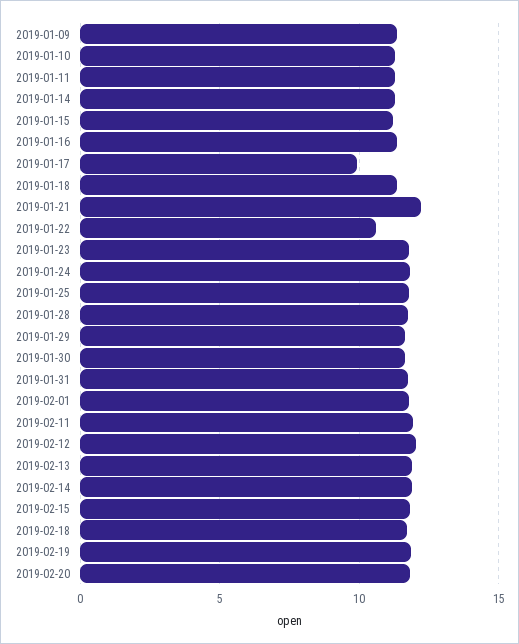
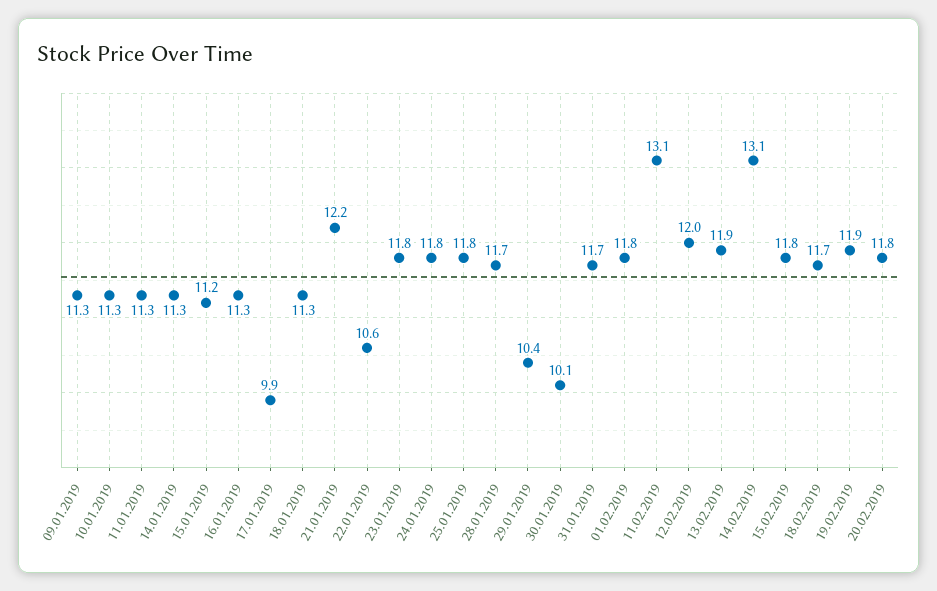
  {
    "2019-01-09": 11.3,
    "2019-01-10": 11.3,
    "2019-01-11": 11.3,
    "2019-01-14": 11.3,
    "2019-01-15": 11.2,
    "2019-01-16": 11.3,
    "2019-01-17": 9.9,
    "2019-01-18": 11.3,
    "2019-01-21": 12.2,
    "2019-01-22": 10.6,
    "2019-01-23": 11.8,
    "2019-01-24": 11.8,
    "2019-01-25": 11.8,
    "2019-01-28": 11.7,
-   "2019-01-29": 11.5,
+   "2019-01-29": 10.4,
-   "2019-01-30": 11.5,
+   "2019-01-30": 10.1,
    "2019-01-31": 11.7,
    "2019-02-01": 11.8,
-   "2019-02-11": 12,
+   "2019-02-11": 13.1,
    "2019-02-12": 12,
    "2019-02-13": 11.9,
-   "2019-02-14": 12,
+   "2019-02-14": 13.1,
    "2019-02-15": 11.8,
    "2019-02-18": 11.7,
    "2019-02-19": 11.9,
    "2019-02-20": 11.8
  }

